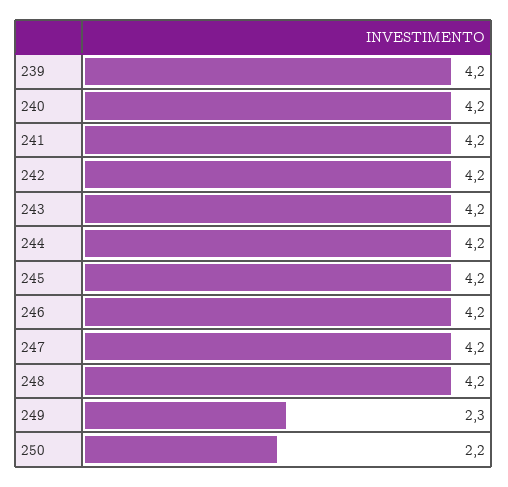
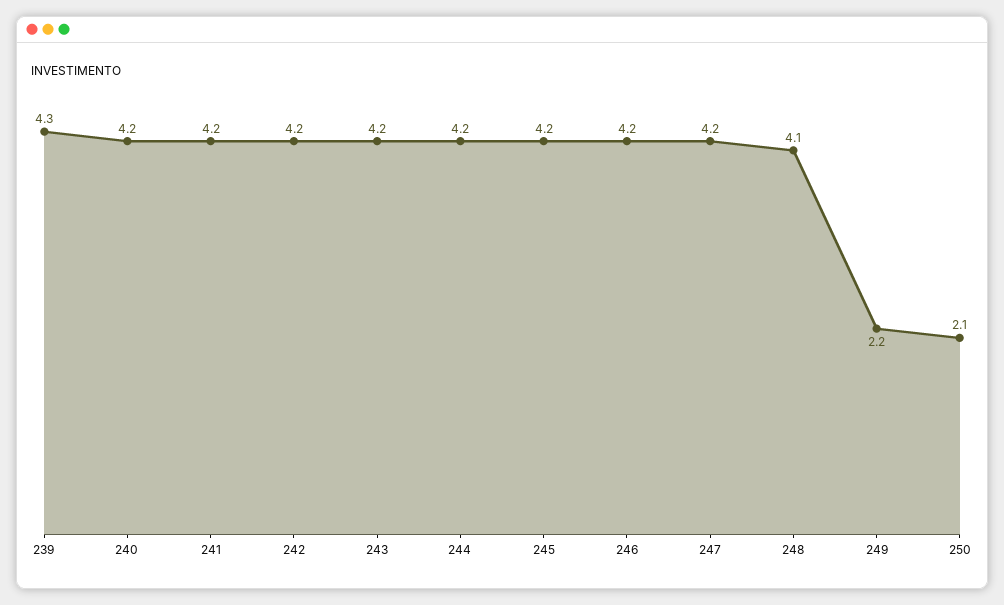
  {
-   "239": 4.2,
+   "239": 4.3,
    "240": 4.2,
    "241": 4.2,
    "242": 4.2,
    "243": 4.2,
    "244": 4.2,
    "245": 4.2,
    "246": 4.2,
    "247": 4.2,
-   "248": 4.2,
+   "248": 4.1,
-   "249": 2.3,
+   "249": 2.2,
-   "250": 2.2
+   "250": 2.1
  }

